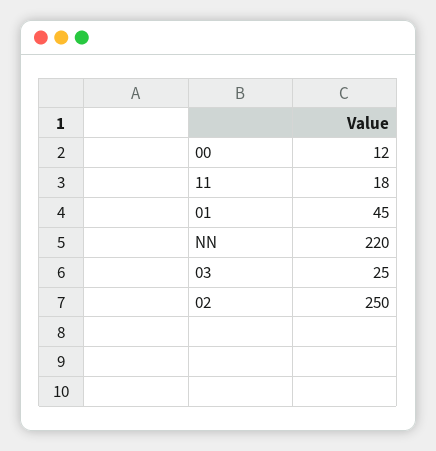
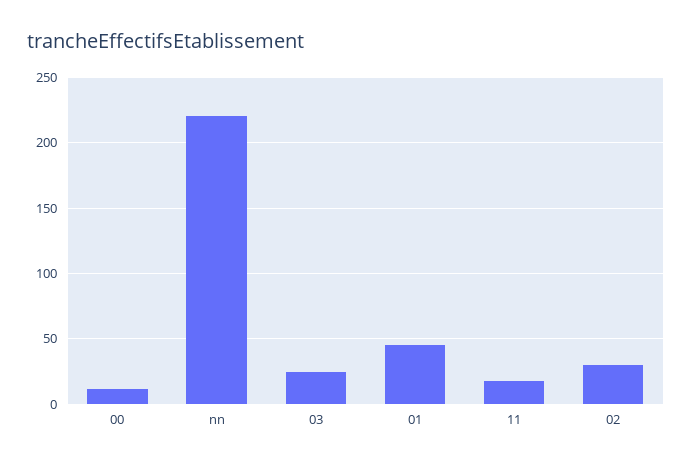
  {
    "00": 12,
    "11": 18,
    "01": 45,
    "NN": 220,
    "03": 25,
-   "02": 250
+   "02": 30
  }

